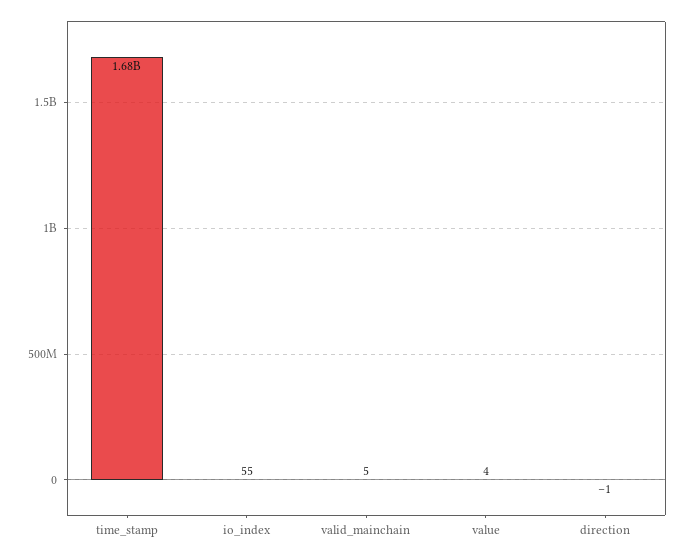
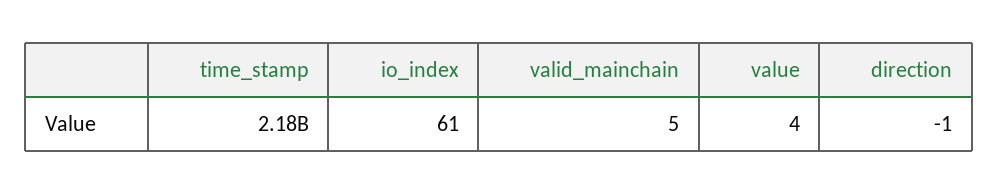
  {
-   "time_stamp": 1680000000,
+   "time_stamp": 2180000000,
-   "io_index": 55,
+   "io_index": 61,
    "valid_mainchain": 5,
    "value": 4,
    "direction": -1
  }

